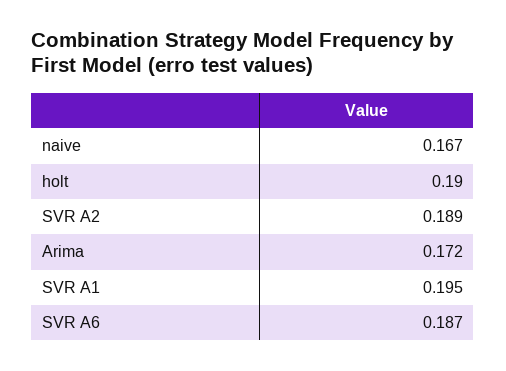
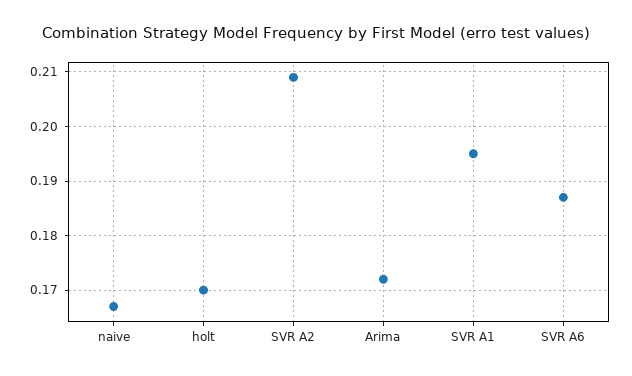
  {
    "naive": 0.167,
-   "holt": 0.19,
+   "holt": 0.17,
-   "SVR A2": 0.189,
+   "SVR A2": 0.21,
    "Arima": 0.172,
    "SVR A1": 0.195,
    "SVR A6": 0.187
  }

